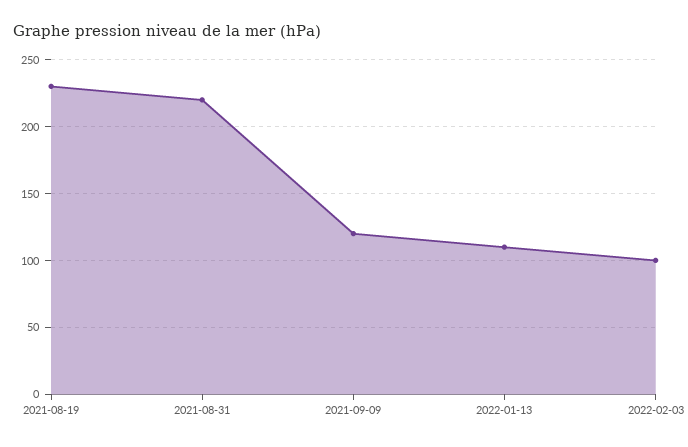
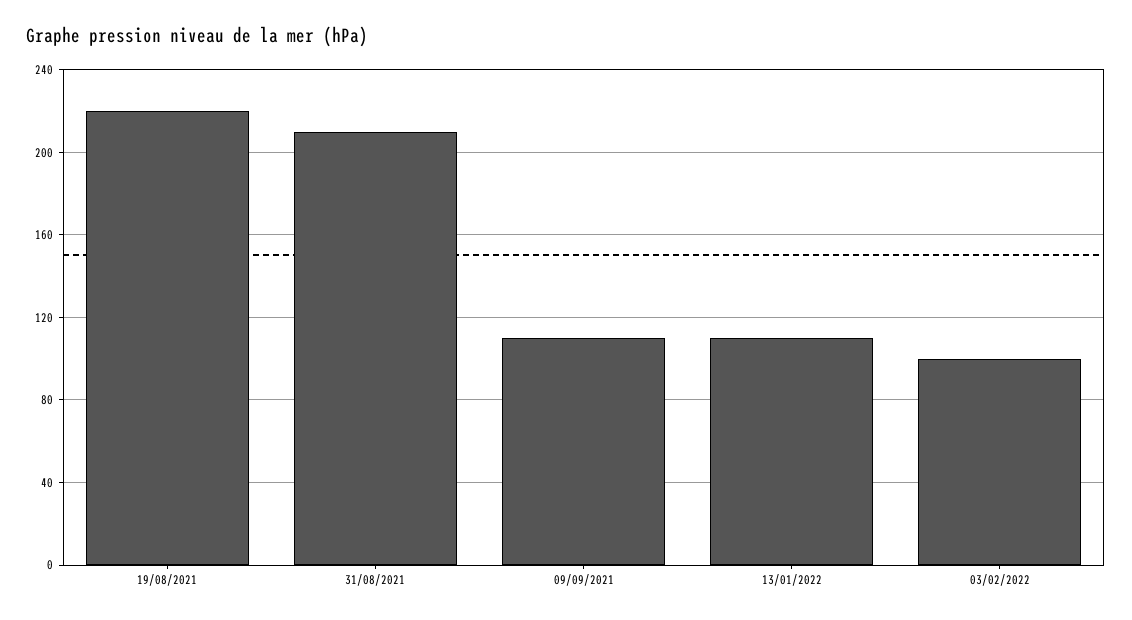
  {
-   "2021-08-19": 230,
+   "2021-08-19": 220,
-   "2021-08-31": 220,
+   "2021-08-31": 210,
-   "2021-09-09": 120,
+   "2021-09-09": 110,
    "2022-01-13": 110,
    "2022-02-03": 100
  }

